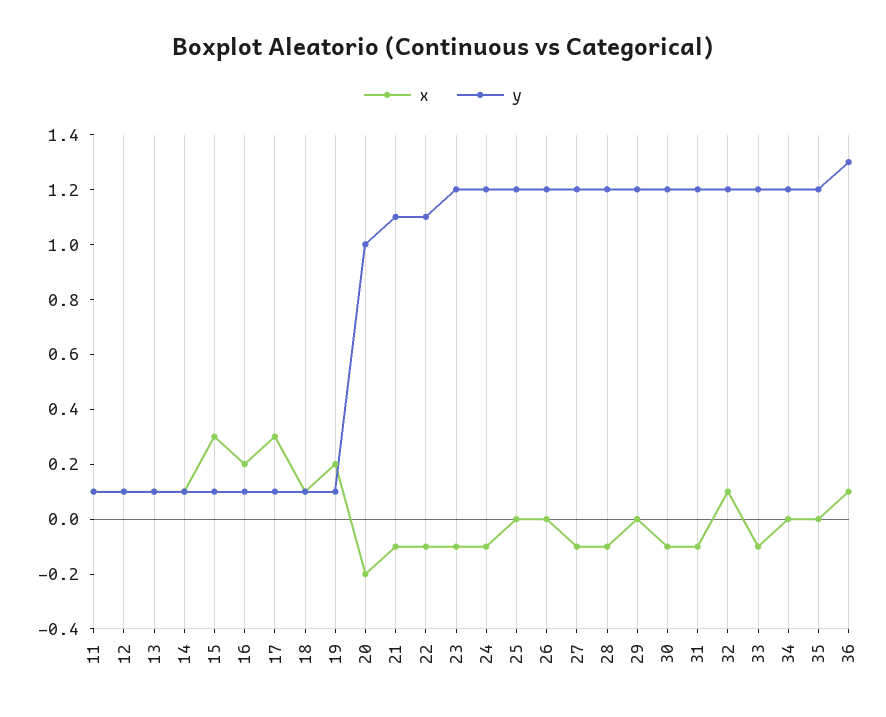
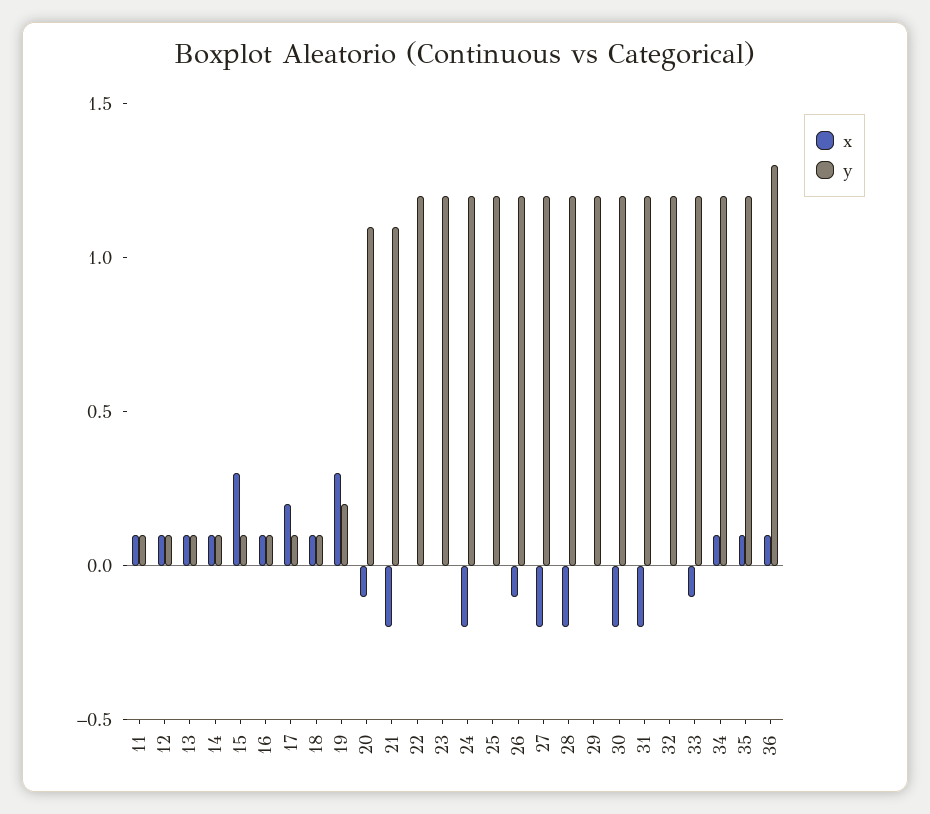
  {
    "x": {
      "11": 0.1,
      "12": 0.1,
      "13": 0.1,
      "14": 0.1,
      "15": 0.3,
-     "16": 0.2,
+     "16": 0.1,
-     "17": 0.3,
+     "17": 0.2,
      "18": 0.1,
-     "19": 0.2,
+     "19": 0.3,
-     "20": -0.2,
+     "20": -0.1,
-     "21": -0.1,
+     "21": -0.2,
-     "22": -0.1,
+     "22": 0,
-     "23": -0.1,
+     "23": 0,
-     "24": -0.1,
+     "24": -0.2,
      "25": 0,
-     "26": 0,
+     "26": -0.1,
-     "27": -0.1,
+     "27": -0.2,
-     "28": -0.1,
+     "28": -0.2,
      "29": 0,
-     "30": -0.1,
+     "30": -0.2,
-     "31": -0.1,
+     "31": -0.2,
-     "32": 0.1,
+     "32": 0,
      "33": -0.1,
-     "34": 0,
+     "34": 0.1,
-     "35": 0,
+     "35": 0.1,
      "36": 0.1
    },
    "y": {
      "11": 0.1,
      "12": 0.1,
      "13": 0.1,
      "14": 0.1,
      "15": 0.1,
      "16": 0.1,
      "17": 0.1,
      "18": 0.1,
-     "19": 0.1,
+     "19": 0.2,
-     "20": 1,
+     "20": 1.1,
      "21": 1.1,
-     "22": 1.1,
+     "22": 1.2,
      "23": 1.2,
      "24": 1.2,
      "25": 1.2,
      "26": 1.2,
      "27": 1.2,
      "28": 1.2,
      "29": 1.2,
      "30": 1.2,
      "31": 1.2,
      "32": 1.2,
      "33": 1.2,
      "34": 1.2,
      "35": 1.2,
      "36": 1.3
    }
  }

